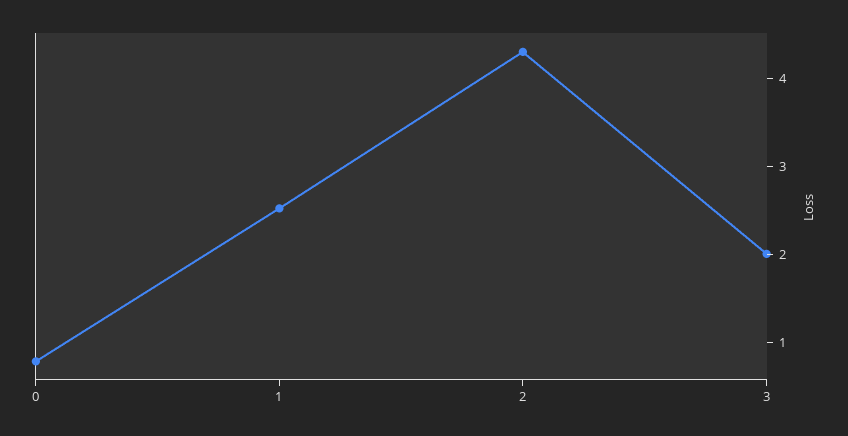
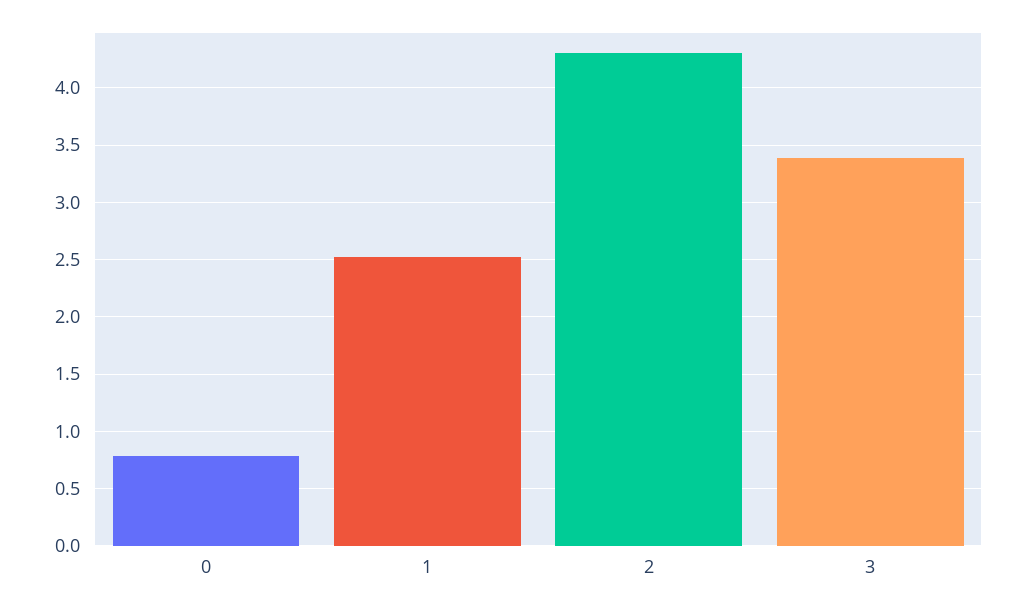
  {
    "0": 0.8,
    "1": 2.5,
    "2": 4.3,
-   "3": 2
+   "3": 3.4
  }

